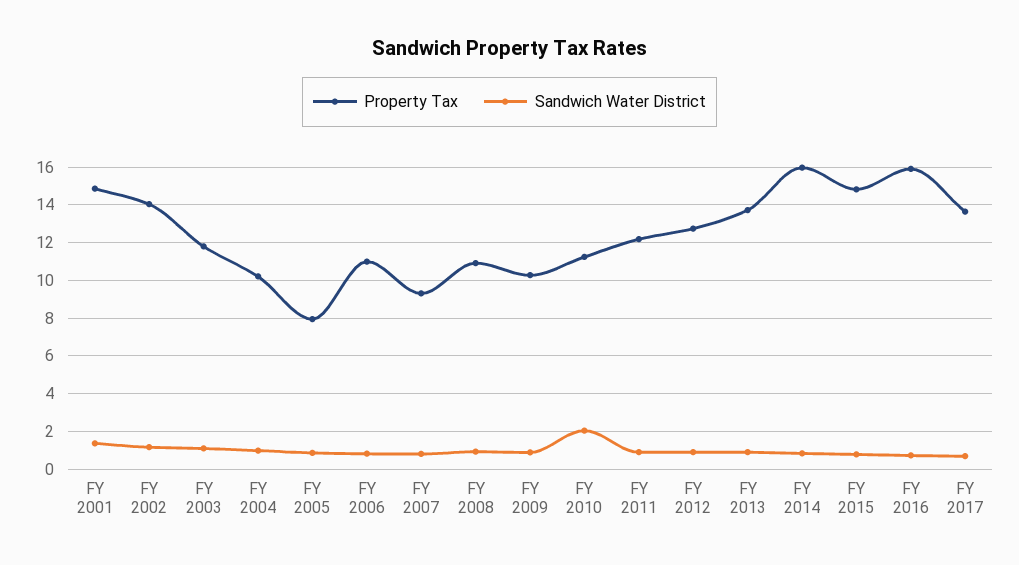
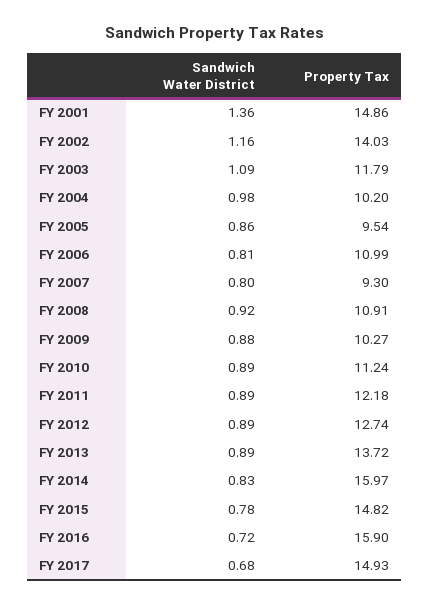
  {
    "Property Tax": {
      "FY 2001": 14.86,
      "FY 2002": 14.03,
      "FY 2003": 11.79,
      "FY 2004": 10.2,
-     "FY 2005": 8,
+     "FY 2005": 9.54,
      "FY 2006": 10.99,
      "FY 2007": 9.3,
      "FY 2008": 10.91,
      "FY 2009": 10.27,
      "FY 2010": 11.24,
      "FY 2011": 12.18,
      "FY 2012": 12.74,
      "FY 2013": 13.72,
      "FY 2014": 15.97,
      "FY 2015": 14.82,
      "FY 2016": 15.9,
-     "FY 2017": 13.5
+     "FY 2017": 14.93
    },
    "Sandwich Water District": {
      "FY 2001": 1.36,
      "FY 2002": 1.16,
      "FY 2003": 1.09,
      "FY 2004": 0.98,
      "FY 2005": 0.86,
      "FY 2006": 0.81,
      "FY 2007": 0.8,
      "FY 2008": 0.92,
      "FY 2009": 0.88,
-     "FY 2010": 2,
+     "FY 2010": 0.89,
      "FY 2011": 0.89,
      "FY 2012": 0.89,
      "FY 2013": 0.89,
      "FY 2014": 0.83,
      "FY 2015": 0.78,
      "FY 2016": 0.72,
      "FY 2017": 0.68
    }
  }

